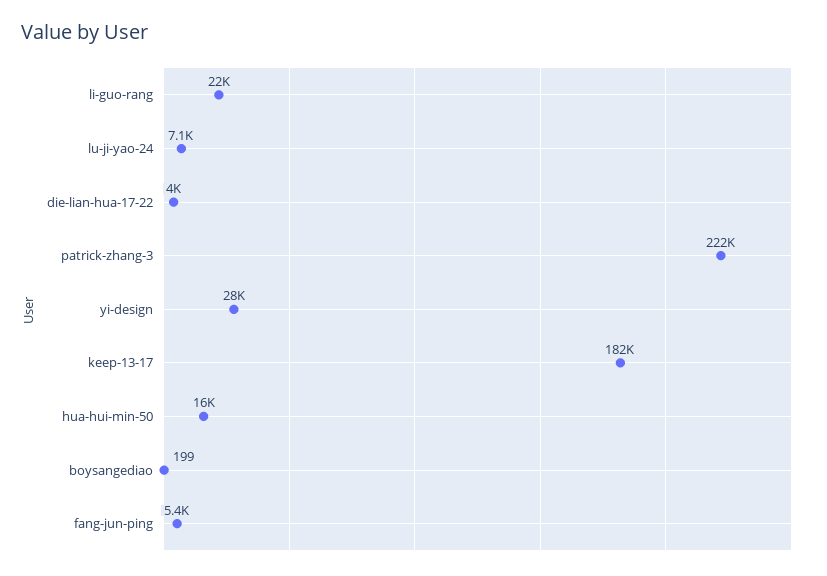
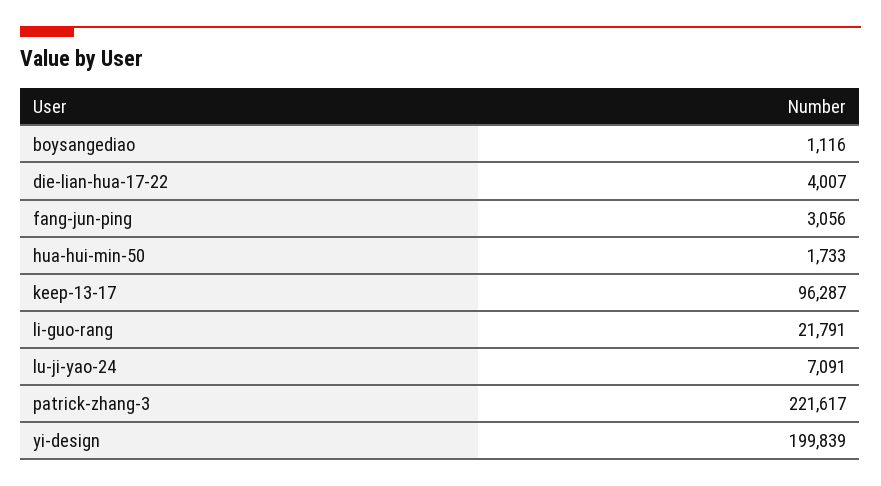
  {
    "li-guo-rang": 21791,
    "lu-ji-yao-24": 7091,
    "die-lian-hua-17-22": 4007,
    "patrick-zhang-3": 221617,
-   "yi-design": 28000,
+   "yi-design": 199839,
-   "keep-13-17": 182000,
+   "keep-13-17": 96287,
-   "hua-hui-min-50": 16000,
+   "hua-hui-min-50": 1733,
-   "boysangediao": 199,
+   "boysangediao": 1116,
-   "fang-jun-ping": 5400
+   "fang-jun-ping": 3056
  }

